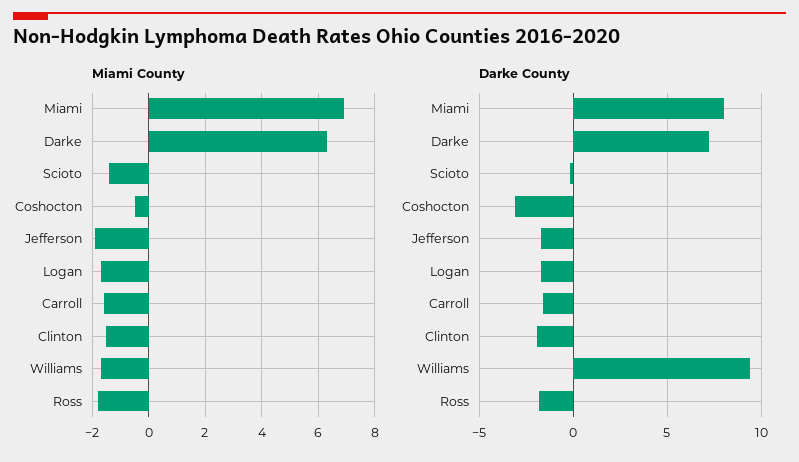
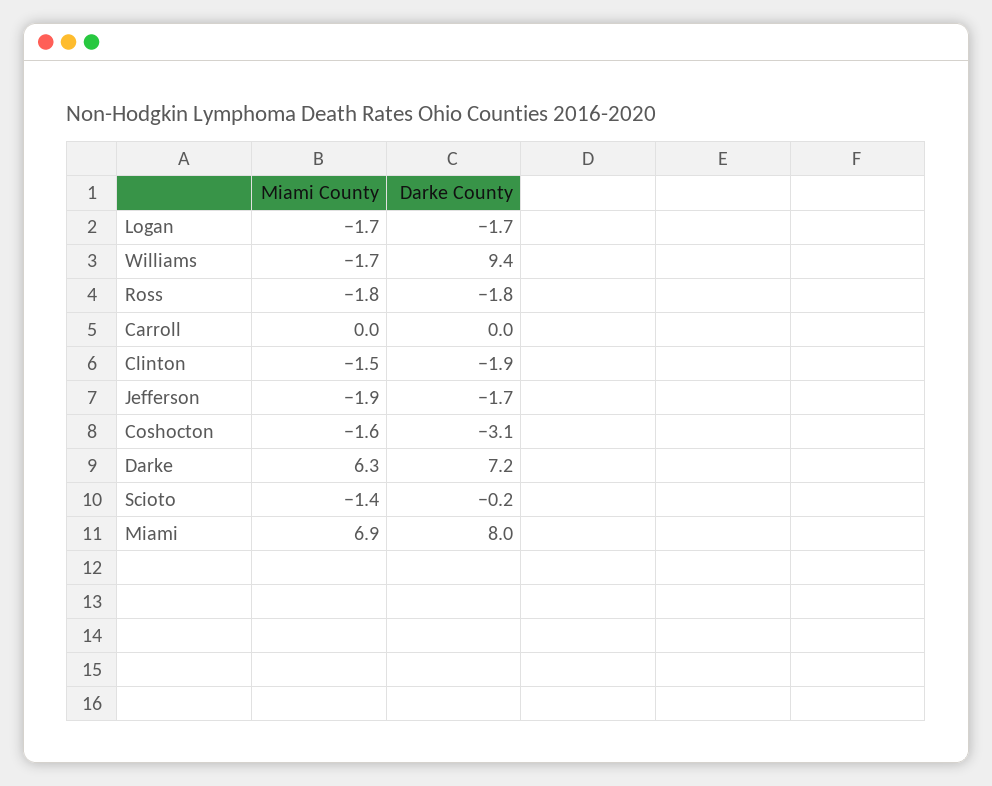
  {
    "Miami County": {
      "Miami": 6.9,
      "Darke": 6.3,
      "Scioto": -1.4,
-     "Coshocton": -0.5,
+     "Coshocton": -1.6,
      "Jefferson": -1.9,
      "Logan": -1.7,
-     "Carroll": -1.5,
+     "Carroll": 0,
      "Clinton": -1.5,
      "Williams": -1.7,
      "Ross": -1.8
    },
    "Darke County": {
      "Miami": 8,
      "Darke": 7.2,
      "Scioto": -0.2,
      "Coshocton": -3.1,
      "Jefferson": -1.7,
      "Logan": -1.7,
-     "Carroll": -1.5,
+     "Carroll": 0,
      "Clinton": -1.9,
      "Williams": 9.4,
      "Ross": -1.8
    }
  }

